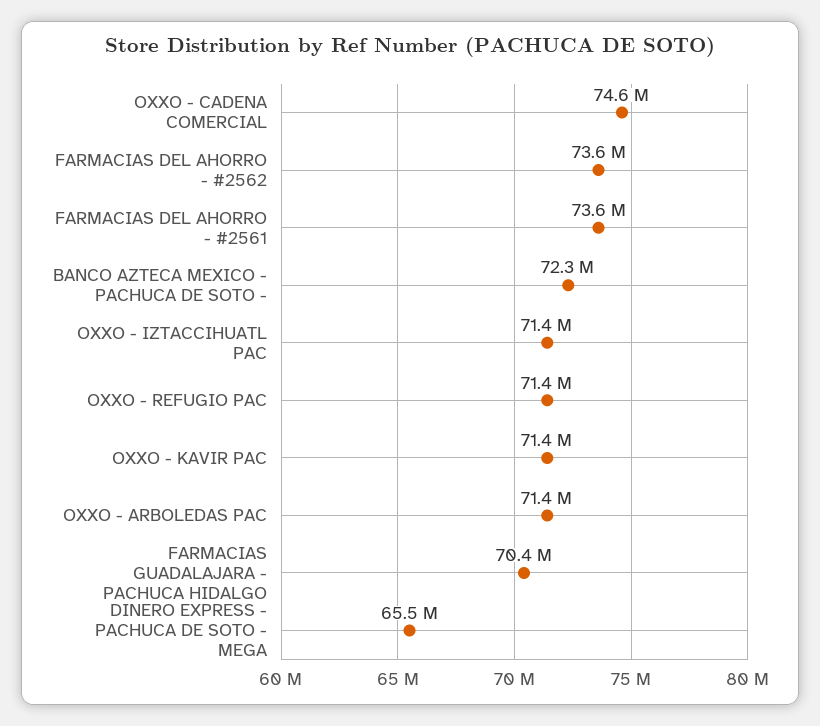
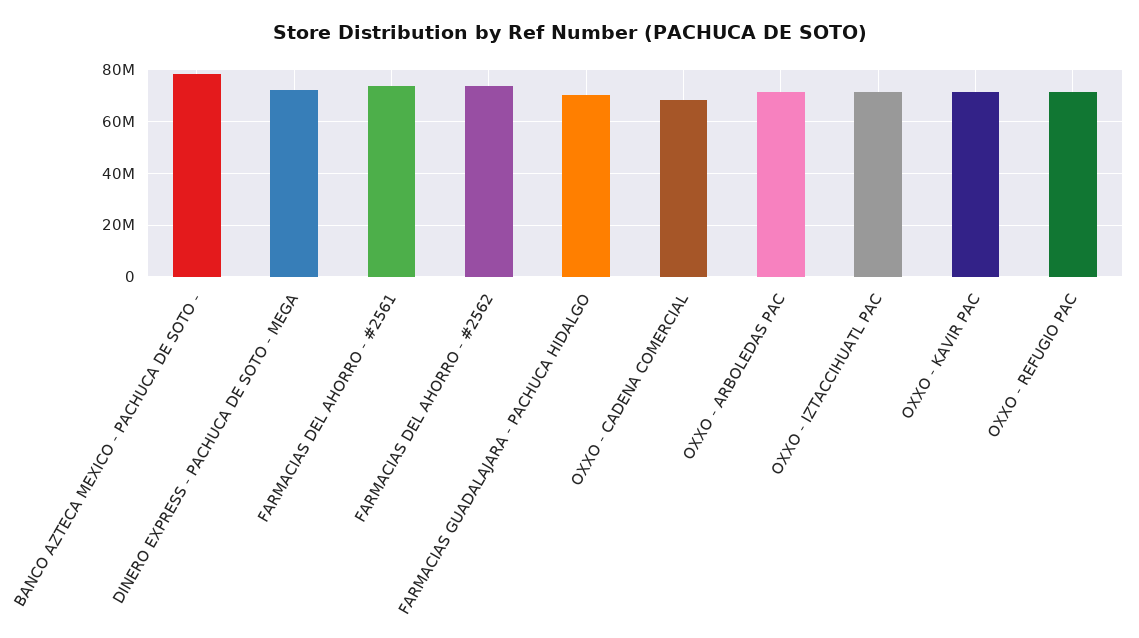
  {
-   "OXXO - CADENA COMERCIAL": 74600000,
+   "OXXO - CADENA COMERCIAL": 67500000,
    "FARMACIAS DEL AHORRO - #2562": 73600000,
    "FARMACIAS DEL AHORRO - #2561": 73600000,
-   "BANCO AZTECA MEXICO - PACHUCA DE SOTO -": 72300000,
+   "BANCO AZTECA MEXICO - PACHUCA DE SOTO -": 77500000,
    "OXXO - IZTACCIHUATL PAC": 71400000,
    "OXXO - REFUGIO PAC": 71400000,
    "OXXO - KAVIR PAC": 71400000,
    "OXXO - ARBOLEDAS PAC": 71400000,
    "FARMACIAS GUADALAJARA - PACHUCA HIDALGO": 70400000,
-   "DINERO EXPRESS - PACHUCA DE SOTO - MEGA": 65500000
+   "DINERO EXPRESS - PACHUCA DE SOTO - MEGA": 72500000
  }

